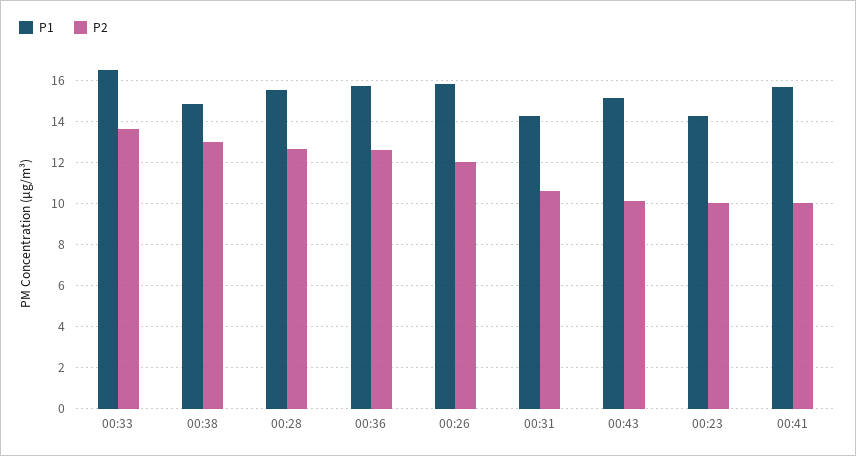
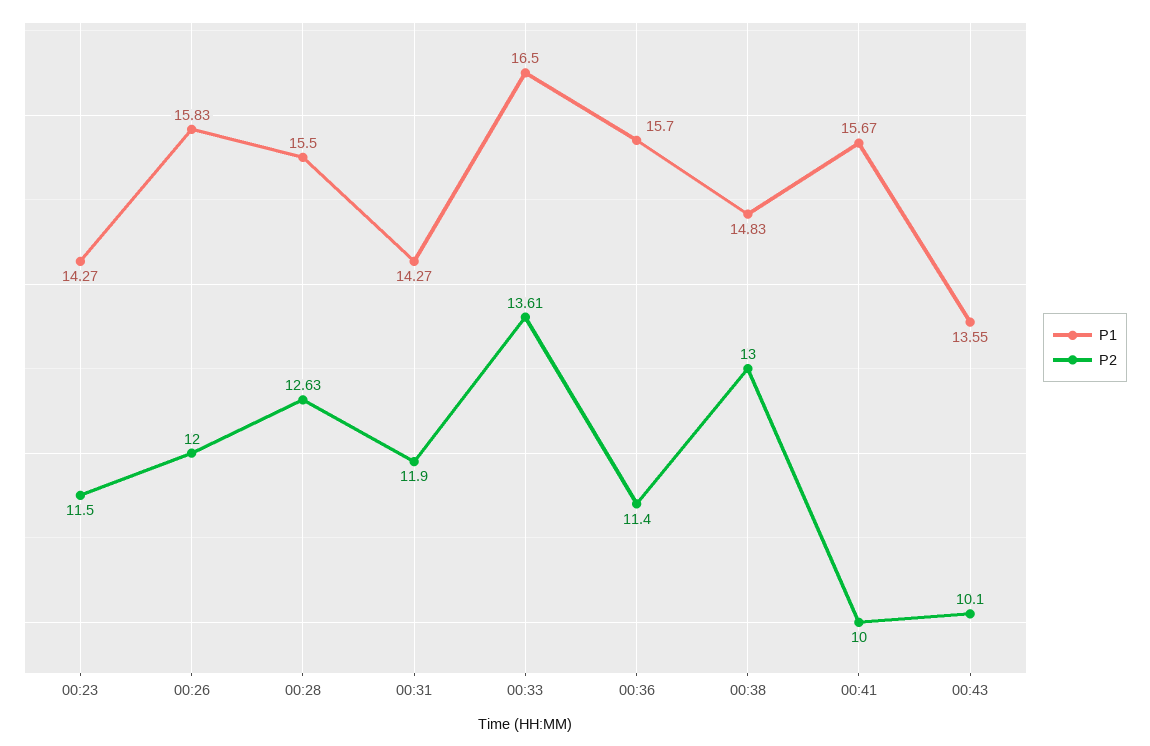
  {
    "P1": {
      "00:33": 16.5,
      "00:38": 14.83,
      "00:28": 15.5,
      "00:36": 15.7,
      "00:26": 15.83,
      "00:31": 14.27,
-     "00:43": 15,
+     "00:43": 13.55,
      "00:23": 14.27,
      "00:41": 15.67
    },
    "P2": {
      "00:33": 13.61,
      "00:38": 13,
      "00:28": 12.63,
-     "00:36": 12.5,
+     "00:36": 11.4,
      "00:26": 12,
-     "00:31": 10.5,
+     "00:31": 11.9,
      "00:43": 10.1,
-     "00:23": 10,
+     "00:23": 11.5,
      "00:41": 10
    }
  }

